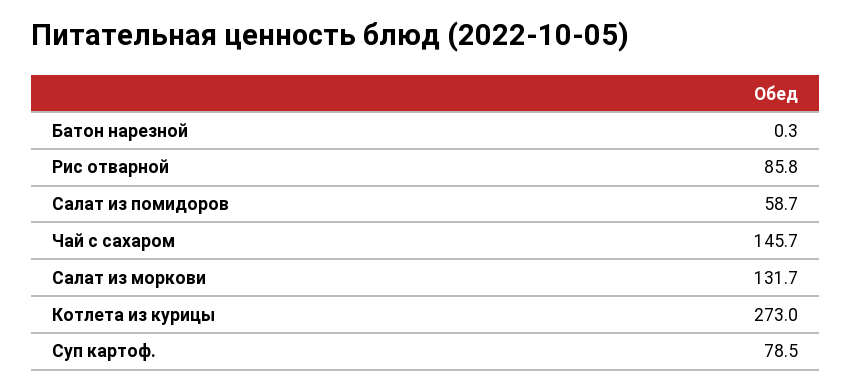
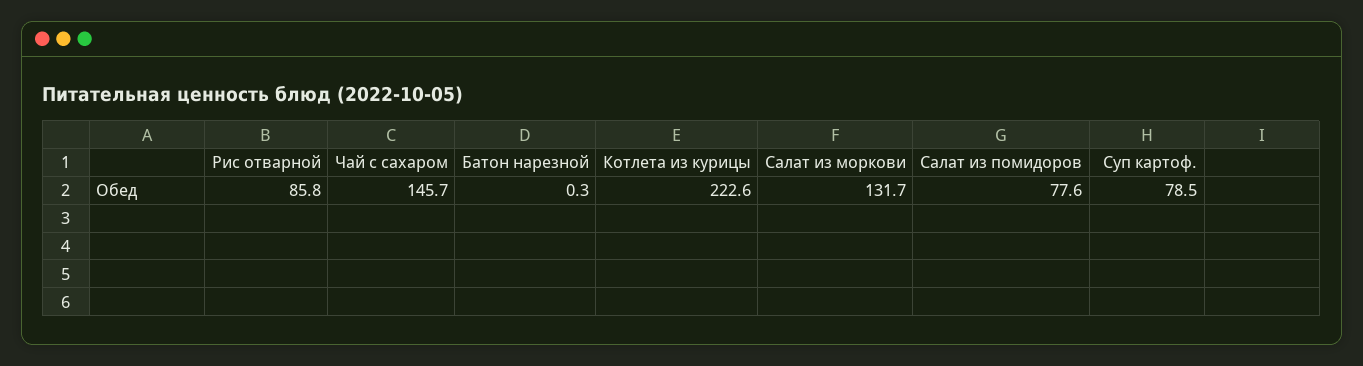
  {
    "Батон нарезной": 0.3,
    "Рис отварной": 85.8,
-   "Салат из помидоров": 58.7,
+   "Салат из помидоров": 77.6,
    "Чай с сахаром": 145.7,
    "Салат из моркови": 131.7,
-   "Котлета из курицы": 273,
+   "Котлета из курицы": 222.6,
    "Суп картоф.": 78.5
  }

